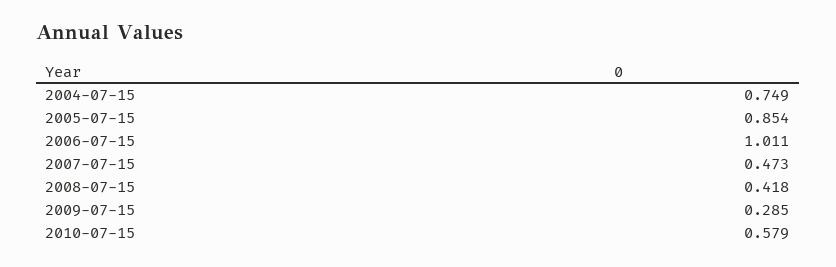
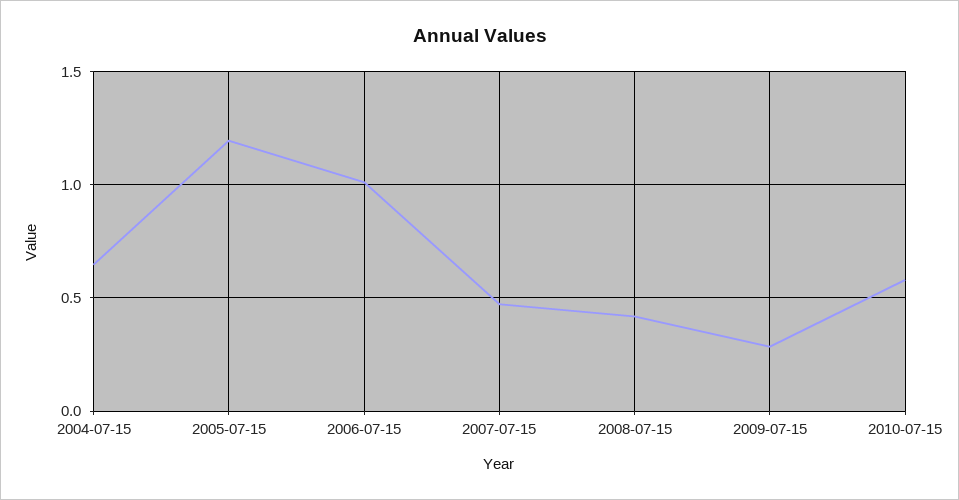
  {
-   "2004-07-15": 0.749,
+   "2004-07-15": 0.65,
-   "2005-07-15": 0.854,
+   "2005-07-15": 1.2,
    "2006-07-15": 1.011,
    "2007-07-15": 0.473,
    "2008-07-15": 0.418,
    "2009-07-15": 0.285,
    "2010-07-15": 0.579
  }

